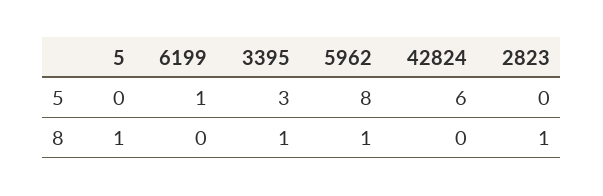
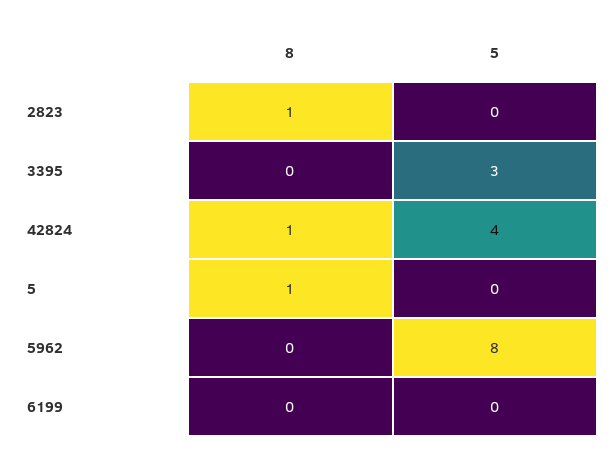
  {
    "5": {
      "5": 0,
      "8": 1
    },
    "6199": {
-     "5": 1,
+     "5": 0,
      "8": 0
    },
    "3395": {
      "5": 3,
-     "8": 1
+     "8": 0
    },
    "5962": {
      "5": 8,
-     "8": 1
+     "8": 0
    },
    "42824": {
-     "5": 6,
+     "5": 4,
-     "8": 0
+     "8": 1
    },
    "2823": {
      "5": 0,
      "8": 1
    }
  }

